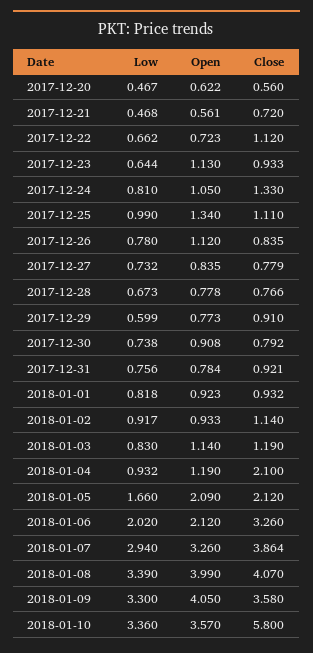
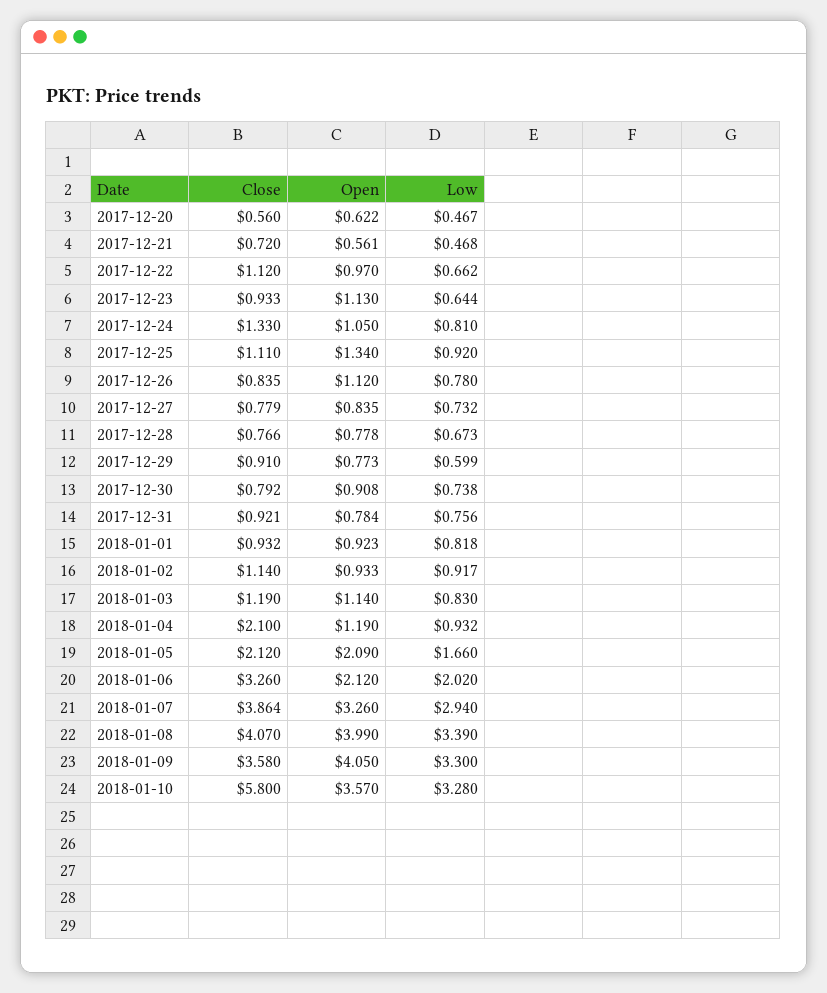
  {
    "Low": {
      "2017-12-20": 0.467,
      "2017-12-21": 0.468,
      "2017-12-22": 0.662,
      "2017-12-23": 0.644,
      "2017-12-24": 0.81,
-     "2017-12-25": 0.99,
+     "2017-12-25": 0.92,
      "2017-12-26": 0.78,
      "2017-12-27": 0.732,
      "2017-12-28": 0.673,
      "2017-12-29": 0.599,
      "2017-12-30": 0.738,
      "2017-12-31": 0.756,
      "2018-01-01": 0.818,
      "2018-01-02": 0.917,
      "2018-01-03": 0.83,
      "2018-01-04": 0.932,
      "2018-01-05": 1.66,
      "2018-01-06": 2.02,
      "2018-01-07": 2.94,
      "2018-01-08": 3.39,
      "2018-01-09": 3.3,
-     "2018-01-10": 3.36
+     "2018-01-10": 3.28
    },
    "Open": {
      "2017-12-20": 0.622,
      "2017-12-21": 0.561,
-     "2017-12-22": 0.723,
+     "2017-12-22": 0.97,
      "2017-12-23": 1.13,
      "2017-12-24": 1.05,
      "2017-12-25": 1.34,
      "2017-12-26": 1.12,
      "2017-12-27": 0.835,
      "2017-12-28": 0.778,
      "2017-12-29": 0.773,
      "2017-12-30": 0.908,
      "2017-12-31": 0.784,
      "2018-01-01": 0.923,
      "2018-01-02": 0.933,
      "2018-01-03": 1.14,
      "2018-01-04": 1.19,
      "2018-01-05": 2.09,
      "2018-01-06": 2.12,
      "2018-01-07": 3.26,
      "2018-01-08": 3.99,
      "2018-01-09": 4.05,
      "2018-01-10": 3.57
    },
    "Close": {
      "2017-12-20": 0.56,
      "2017-12-21": 0.72,
      "2017-12-22": 1.12,
      "2017-12-23": 0.933,
      "2017-12-24": 1.33,
      "2017-12-25": 1.11,
      "2017-12-26": 0.835,
      "2017-12-27": 0.779,
      "2017-12-28": 0.766,
      "2017-12-29": 0.91,
      "2017-12-30": 0.792,
      "2017-12-31": 0.921,
      "2018-01-01": 0.932,
      "2018-01-02": 1.14,
      "2018-01-03": 1.19,
      "2018-01-04": 2.1,
      "2018-01-05": 2.12,
      "2018-01-06": 3.26,
      "2018-01-07": 3.864,
      "2018-01-08": 4.07,
      "2018-01-09": 3.58,
      "2018-01-10": 5.8
    }
  }

